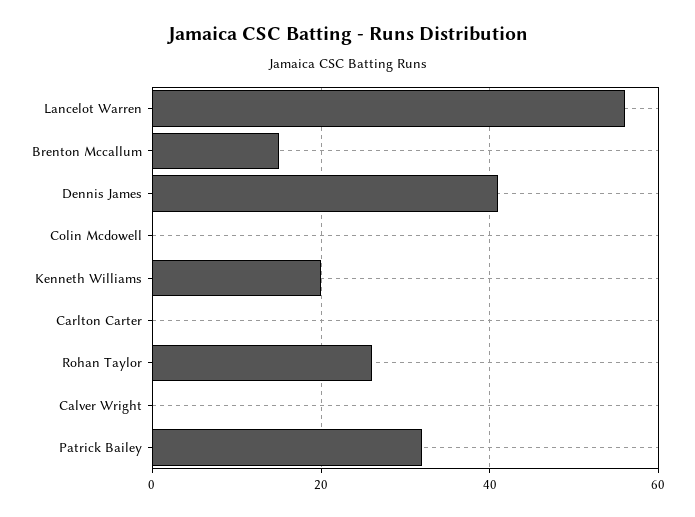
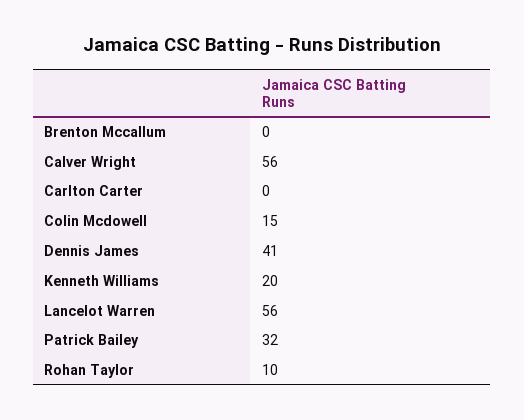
  {
    "Lancelot Warren": 56,
-   "Brenton Mccallum": 15,
+   "Brenton Mccallum": 0,
    "Dennis James": 41,
-   "Colin Mcdowell": 0,
+   "Colin Mcdowell": 15,
    "Kenneth Williams": 20,
    "Carlton Carter": 0,
-   "Rohan Taylor": 25,
+   "Rohan Taylor": 10,
-   "Calver Wright": 0,
+   "Calver Wright": 56,
    "Patrick Bailey": 32
  }

